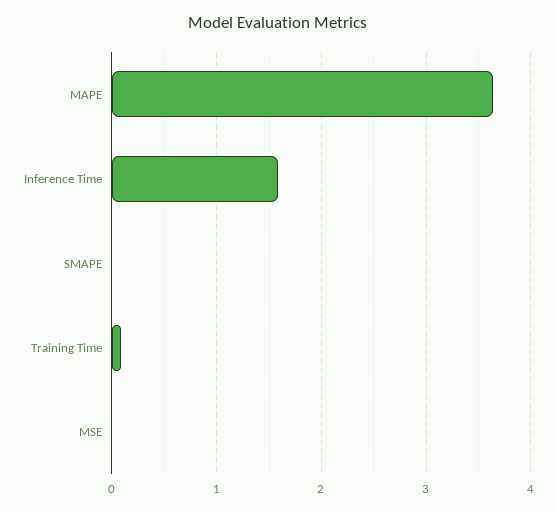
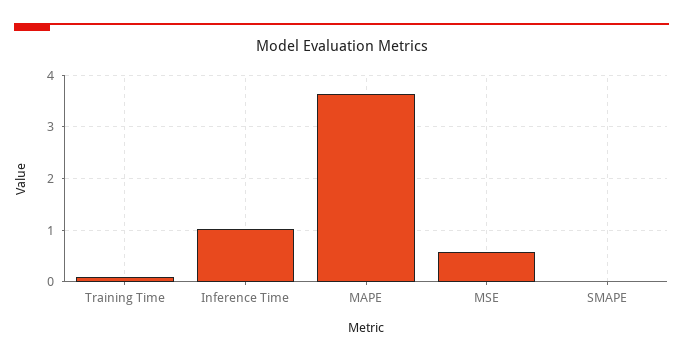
  {
    "MAPE": 3.6,
-   "Inference Time": 1.6,
+   "Inference Time": 1,
    "SMAPE": 0,
    "Training Time": 0.1,
-   "MSE": 0
+   "MSE": 0.6
  }

